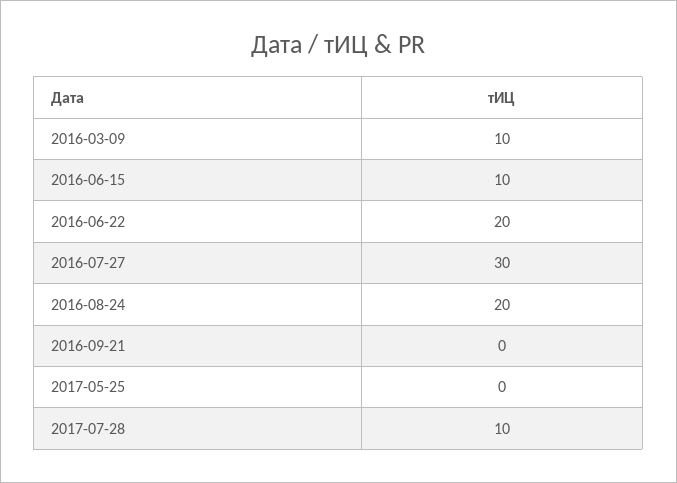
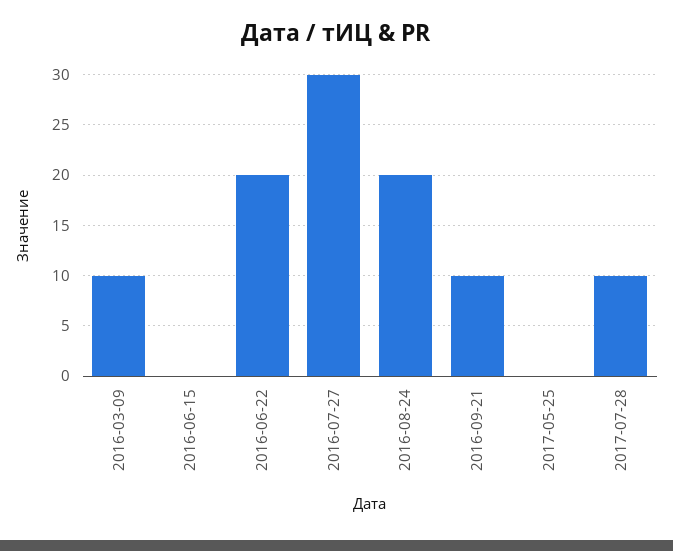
  {
    "2016-03-09": 10,
-   "2016-06-15": 10,
+   "2016-06-15": 0,
    "2016-06-22": 20,
    "2016-07-27": 30,
    "2016-08-24": 20,
-   "2016-09-21": 0,
+   "2016-09-21": 10,
    "2017-05-25": 0,
    "2017-07-28": 10
  }

